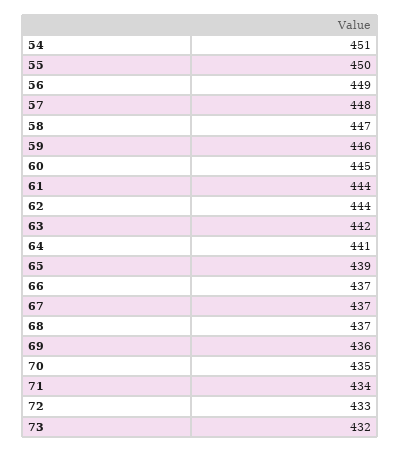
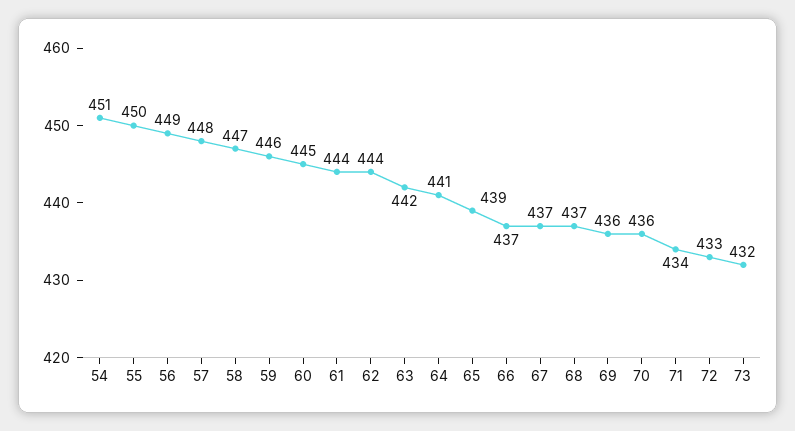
  {
    "54": 451,
    "55": 450,
    "56": 449,
    "57": 448,
    "58": 447,
    "59": 446,
    "60": 445,
    "61": 444,
    "62": 444,
    "63": 442,
    "64": 441,
    "65": 439,
    "66": 437,
    "67": 437,
    "68": 437,
    "69": 436,
-   "70": 435,
+   "70": 436,
    "71": 434,
    "72": 433,
    "73": 432
  }

